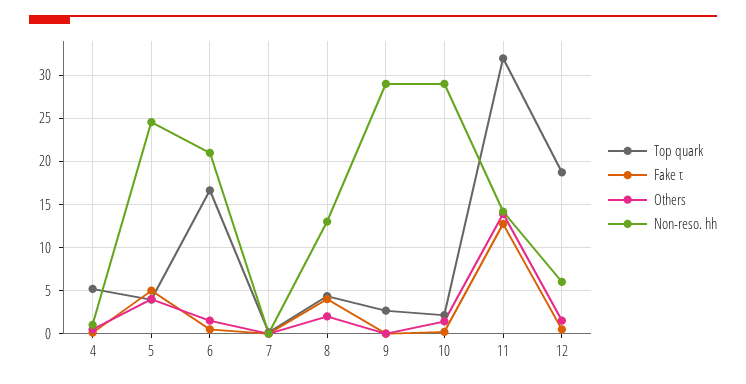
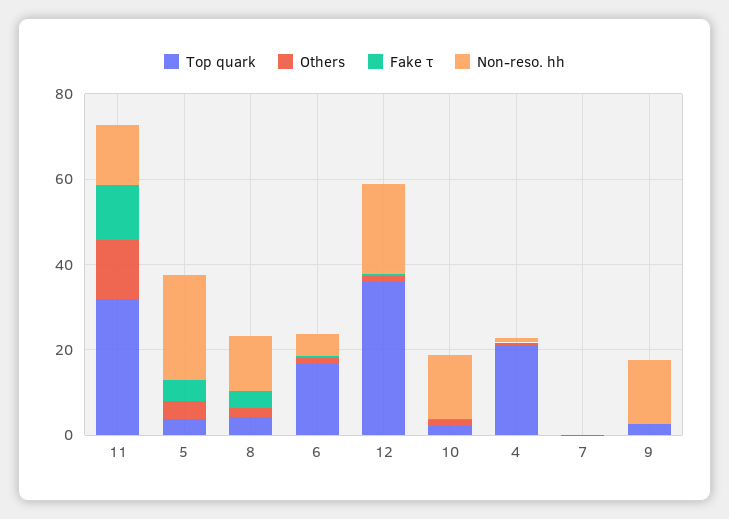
  {
    "Top quark": {
-     "4": 5,
+     "4": 20,
      "5": 4,
      "6": 17,
      "7": 0,
      "8": 4,
      "9": 3,
      "10": 2,
      "11": 32,
-     "12": 19
+     "12": 35
    },
    "Fake τ": {
      "4": 0,
      "5": 5,
      "6": 1,
      "7": 0,
      "8": 4,
      "9": 0,
      "10": 0,
      "11": 13,
      "12": 1
    },
    "Others": {
      "4": 1,
      "5": 4,
      "6": 2,
      "7": 0,
      "8": 2,
      "9": 0,
      "10": 1,
      "11": 14,
      "12": 2
    },
    "Non-reso. hh": {
      "4": 1,
      "5": 25,
-     "6": 21,
+     "6": 5,
      "7": 0,
      "8": 13,
-     "9": 29,
+     "9": 15,
-     "10": 29,
+     "10": 15,
      "11": 14,
-     "12": 6
+     "12": 20
    }
  }

